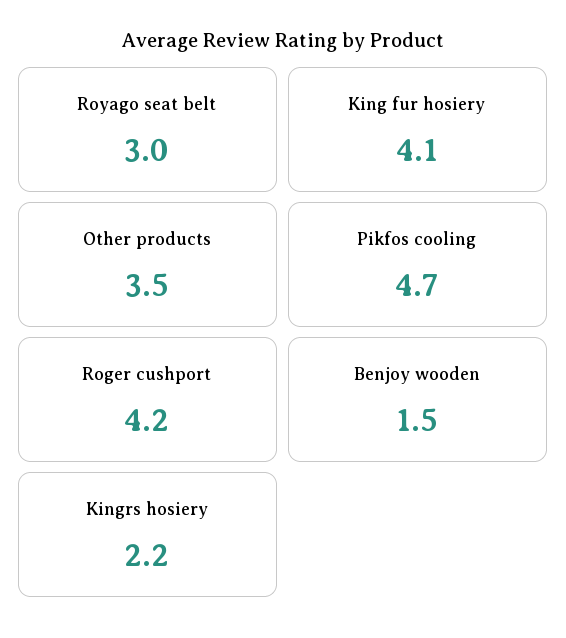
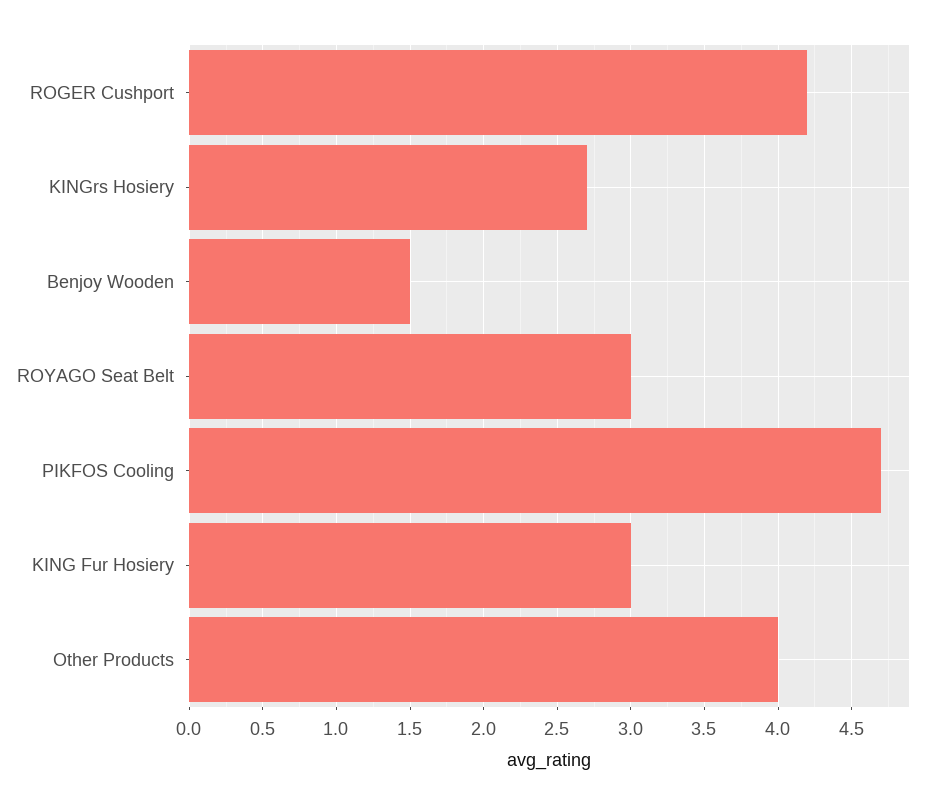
  {
    "Royago seat belt": 3,
-   "King fur hosiery": 4.1,
+   "King fur hosiery": 3,
-   "Other products": 3.5,
+   "Other products": 4,
    "Pikfos cooling": 4.7,
    "Roger cushport": 4.2,
    "Benjoy wooden": 1.5,
-   "Kingrs hosiery": 2.2
+   "Kingrs hosiery": 2.7
  }

